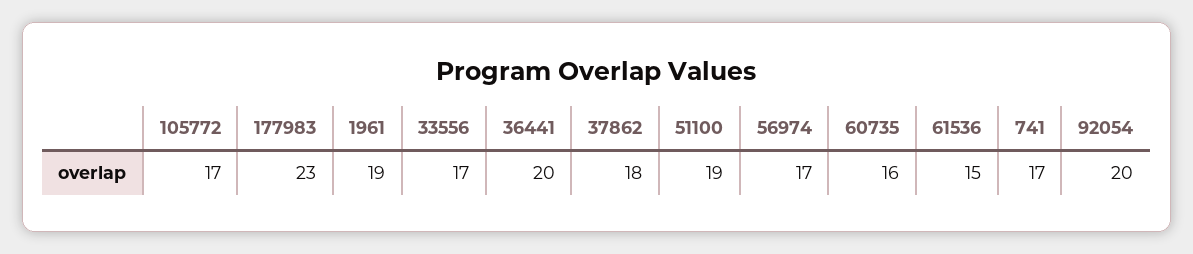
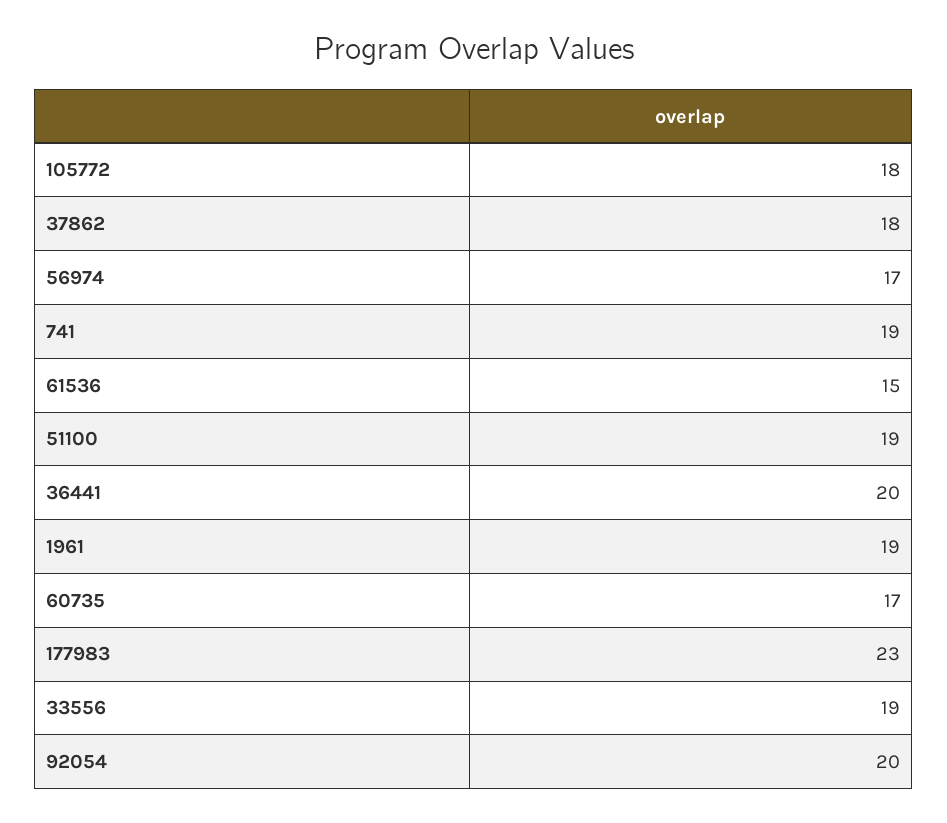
  {
-   "105772": 17,
+   "105772": 18,
    "177983": 23,
    "1961": 19,
-   "33556": 17,
+   "33556": 19,
    "36441": 20,
    "37862": 18,
    "51100": 19,
    "56974": 17,
-   "60735": 16,
+   "60735": 17,
    "61536": 15,
-   "741": 17,
+   "741": 19,
    "92054": 20
  }

